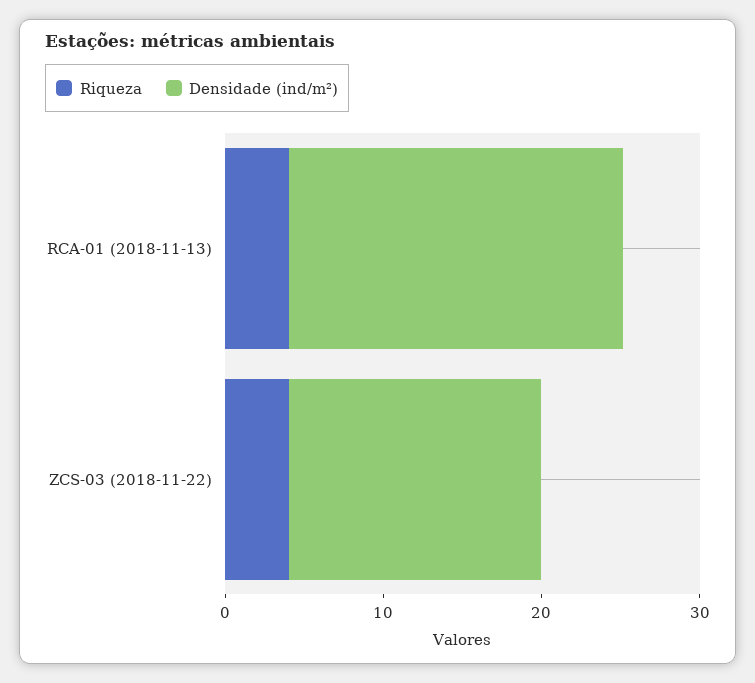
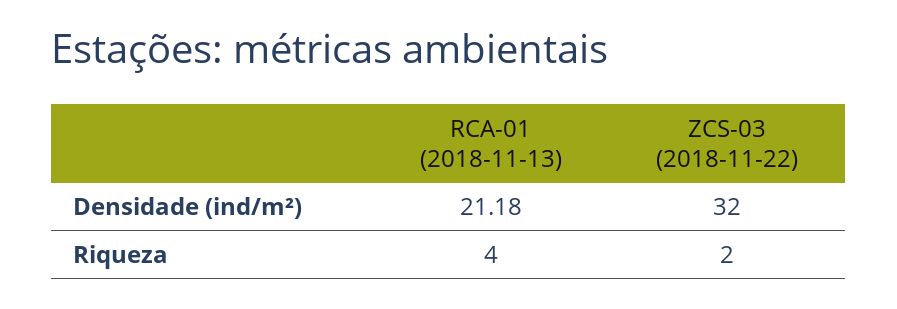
  {
    "Riqueza": {
      "RCA-01 (2018-11-13)": 4,
-     "ZCS-03 (2018-11-22)": 4
+     "ZCS-03 (2018-11-22)": 2
    },
    "Densidade (ind/m²)": {
      "RCA-01 (2018-11-13)": 21.18,
-     "ZCS-03 (2018-11-22)": 16
+     "ZCS-03 (2018-11-22)": 32
    }
  }

